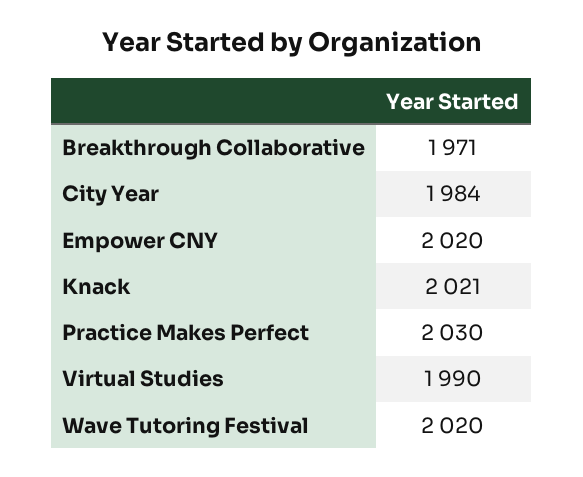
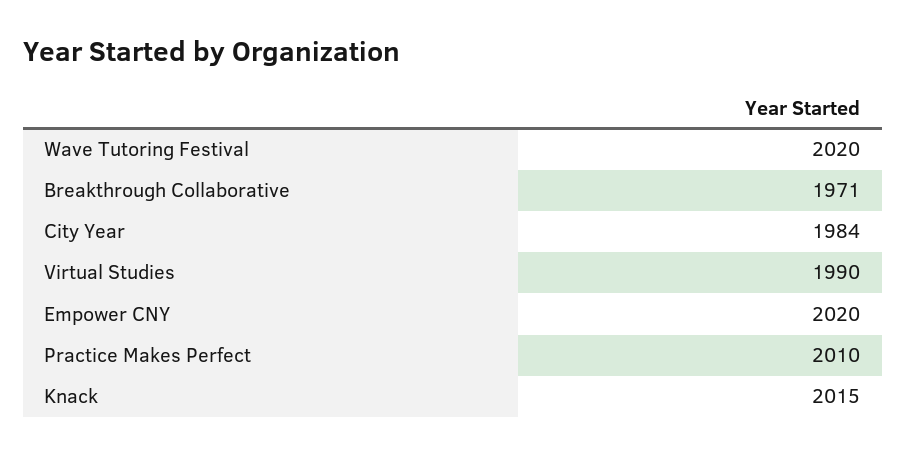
  {
    "Breakthrough Collaborative": 1971,
    "City Year": 1984,
    "Empower CNY": 2020,
-   "Knack": 2021,
+   "Knack": 2015,
-   "Practice Makes Perfect": 2030,
+   "Practice Makes Perfect": 2010,
    "Virtual Studies": 1990,
    "Wave Tutoring Festival": 2020
  }

